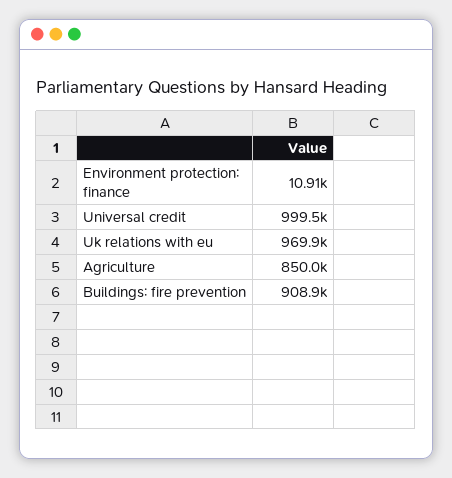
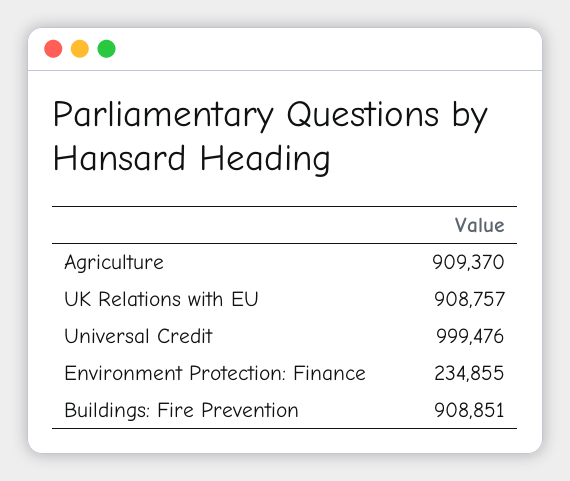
  {
-   "Environment protection: finance": 10910,
+   "Environment protection: finance": 234855,
    "Universal credit": 999476,
-   "Uk relations with eu": 969900,
+   "Uk relations with eu": 908757,
-   "Agriculture": 850000,
+   "Agriculture": 909370,
    "Buildings: fire prevention": 908851
  }

